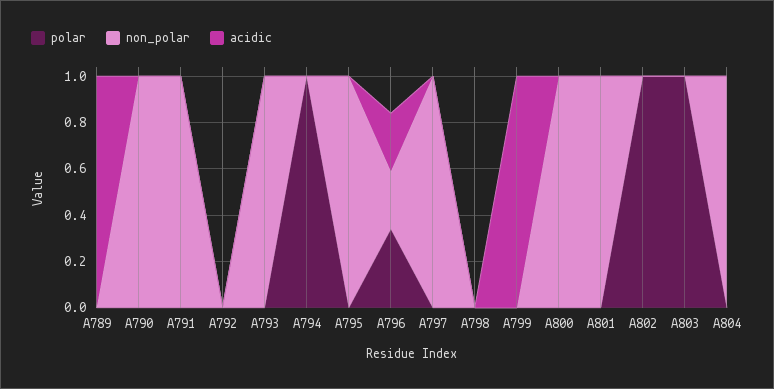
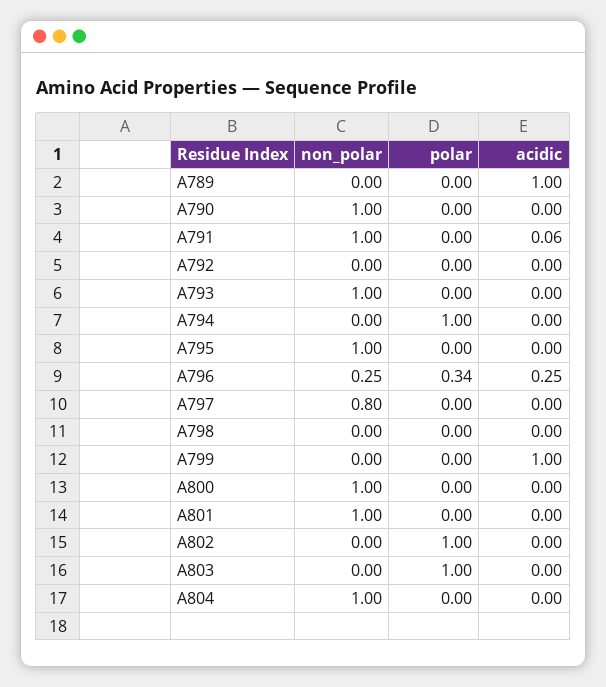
  {
    "polar": {
      "A789": 0,
      "A790": 0,
      "A791": 0,
      "A792": 0,
      "A793": 0,
      "A794": 1,
      "A795": 0,
      "A796": 0.34,
      "A797": 0,
      "A798": 0,
      "A799": 0,
      "A800": 0,
      "A801": 0,
      "A802": 1,
      "A803": 1,
      "A804": 0
    },
    "non_polar": {
      "A789": 0,
      "A790": 1,
      "A791": 1,
      "A792": 0,
      "A793": 1,
      "A794": 0,
      "A795": 1,
      "A796": 0.25,
-     "A797": 1,
+     "A797": 0.8,
      "A798": 0,
      "A799": 0,
      "A800": 1,
      "A801": 1,
      "A802": 0,
      "A803": 0,
      "A804": 1
    },
    "acidic": {
      "A789": 1,
      "A790": 0,
-     "A791": 0,
+     "A791": 0.06,
      "A792": 0,
      "A793": 0,
      "A794": 0,
      "A795": 0,
      "A796": 0.25,
      "A797": 0,
      "A798": 0,
      "A799": 1,
      "A800": 0,
      "A801": 0,
      "A802": 0,
      "A803": 0,
      "A804": 0
    }
  }

